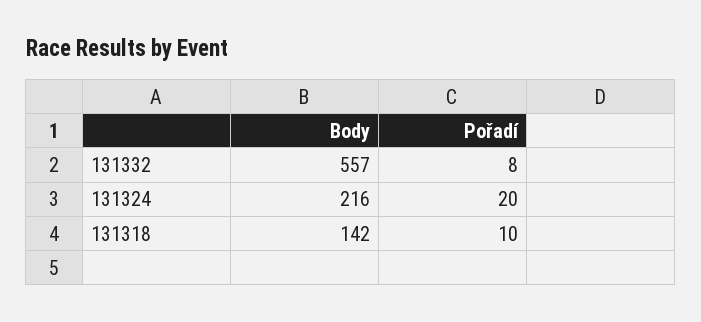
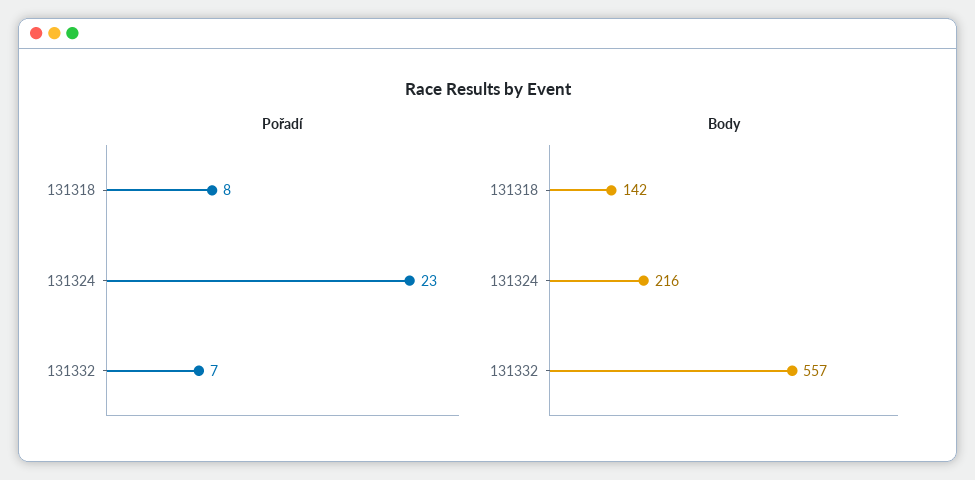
  {
    "Body": {
      "131332": 557,
      "131324": 216,
      "131318": 142
    },
    "Pořadí": {
-     "131332": 8,
+     "131332": 7,
-     "131324": 20,
+     "131324": 23,
-     "131318": 10
+     "131318": 8
    }
  }

